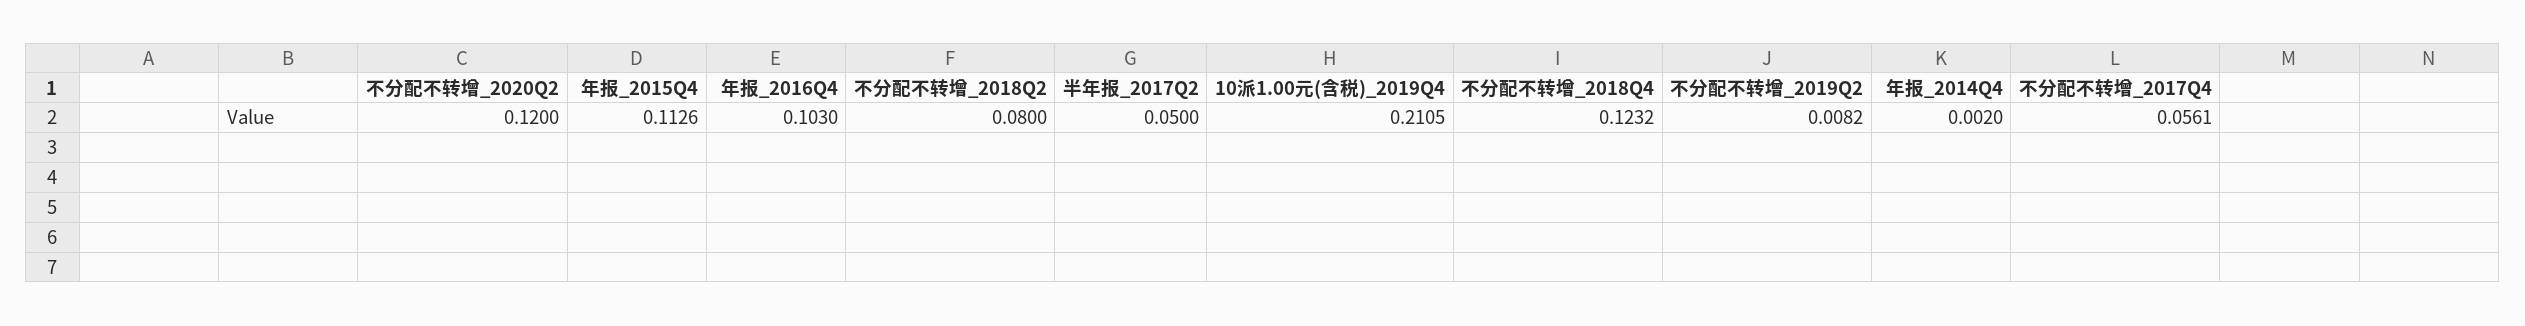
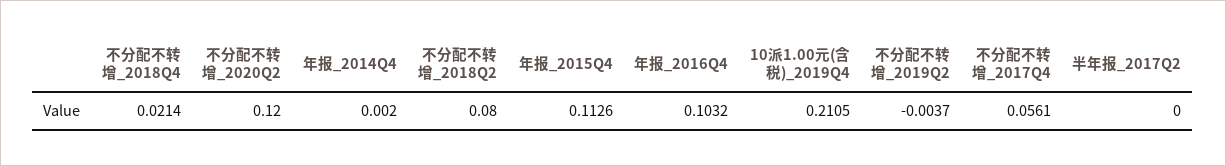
  {
    "不分配不转增_2020Q2": 0.12,
    "年报_2015Q4": 0.1126,
-   "年报_2016Q4": 0.103,
+   "年报_2016Q4": 0.1032,
    "不分配不转增_2018Q2": 0.08,
-   "半年报_2017Q2": 0.05,
+   "半年报_2017Q2": 0,
    "10派1.00元(含税)_2019Q4": 0.2105,
-   "不分配不转增_2018Q4": 0.1232,
+   "不分配不转增_2018Q4": 0.0214,
-   "不分配不转增_2019Q2": 0.0082,
+   "不分配不转增_2019Q2": -0.0037,
    "年报_2014Q4": 0.002,
    "不分配不转增_2017Q4": 0.0561
  }

